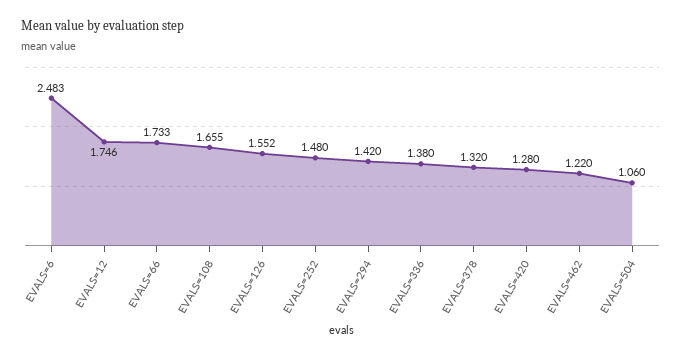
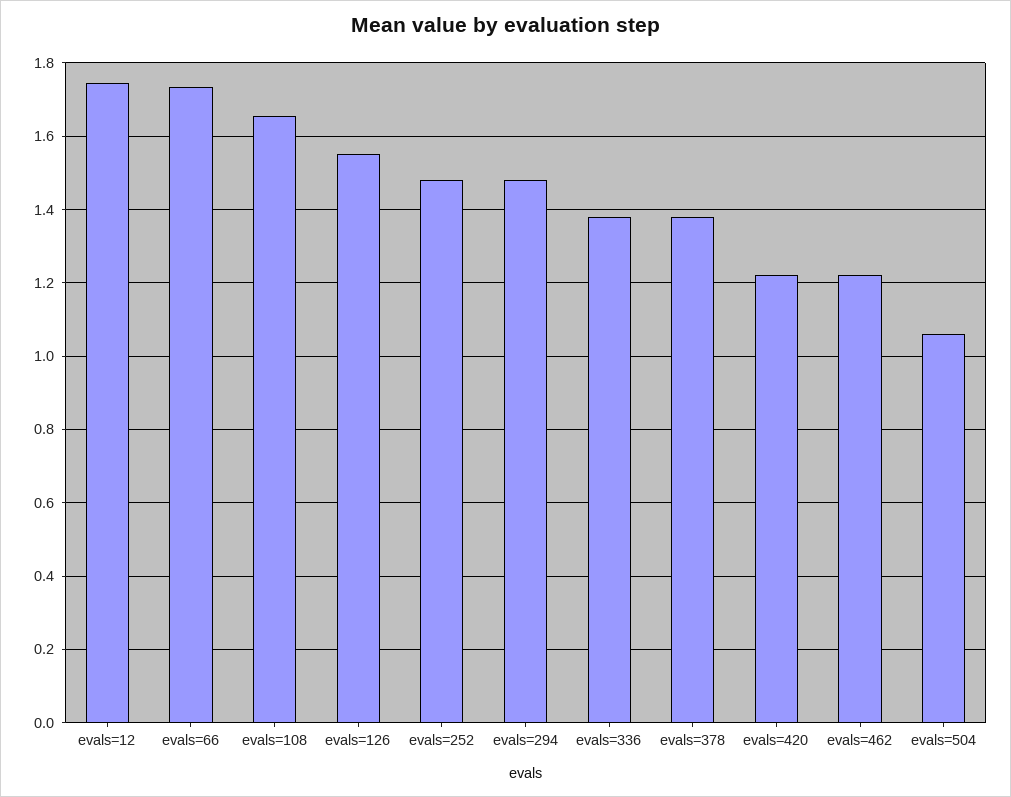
  {
-   "EVALS=6": 2.483,
    "EVALS=12": 1.746,
    "EVALS=66": 1.733,
    "EVALS=108": 1.655,
    "EVALS=126": 1.552,
    "EVALS=252": 1.48,
-   "EVALS=294": 1.42,
+   "EVALS=294": 1.48,
    "EVALS=336": 1.38,
-   "EVALS=378": 1.32,
+   "EVALS=378": 1.38,
-   "EVALS=420": 1.28,
+   "EVALS=420": 1.22,
    "EVALS=462": 1.22,
    "EVALS=504": 1.06
  }

